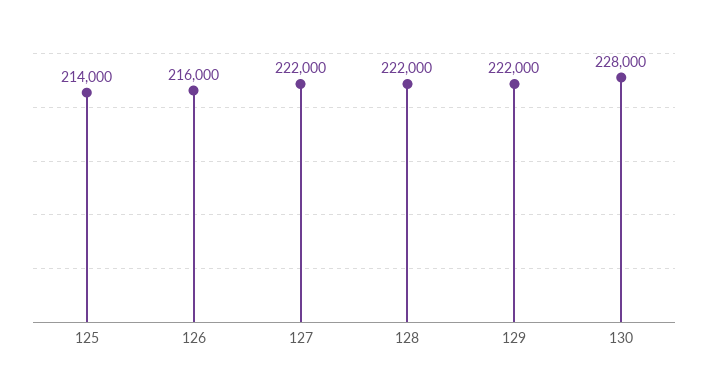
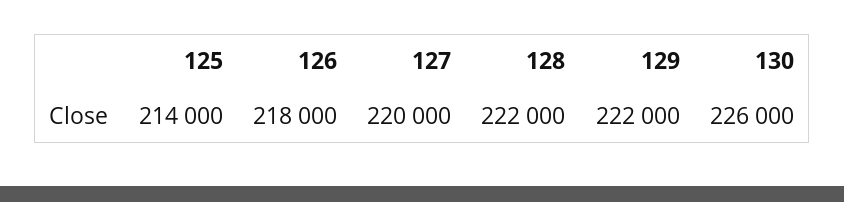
  {
    "125": 214000,
-   "126": 216000,
+   "126": 218000,
-   "127": 222000,
+   "127": 220000,
    "128": 222000,
    "129": 222000,
-   "130": 228000
+   "130": 226000
  }

